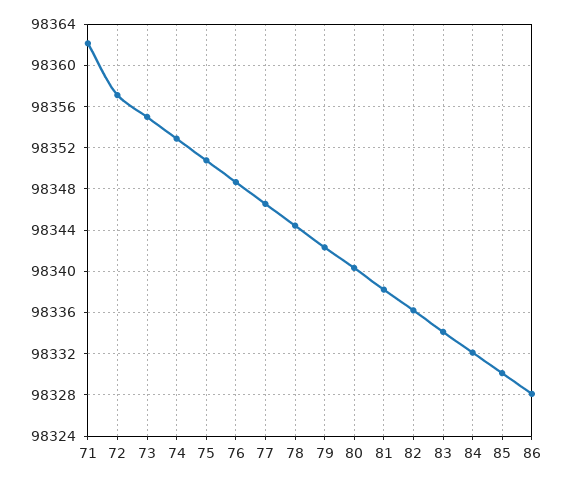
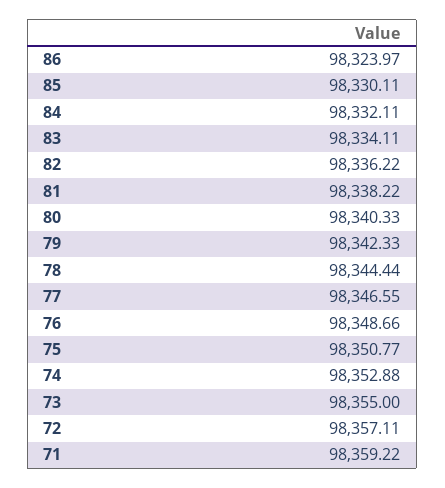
  {
-   "71": 98362,
+   "71": 98359.22,
    "72": 98357.11,
    "73": 98355,
    "74": 98352.88,
    "75": 98350.77,
    "76": 98348.66,
    "77": 98346.55,
    "78": 98344.44,
    "79": 98342.33,
    "80": 98340.33,
    "81": 98338.22,
    "82": 98336.22,
    "83": 98334.11,
    "84": 98332.11,
    "85": 98330.11,
-   "86": 98328
+   "86": 98323.97
  }

